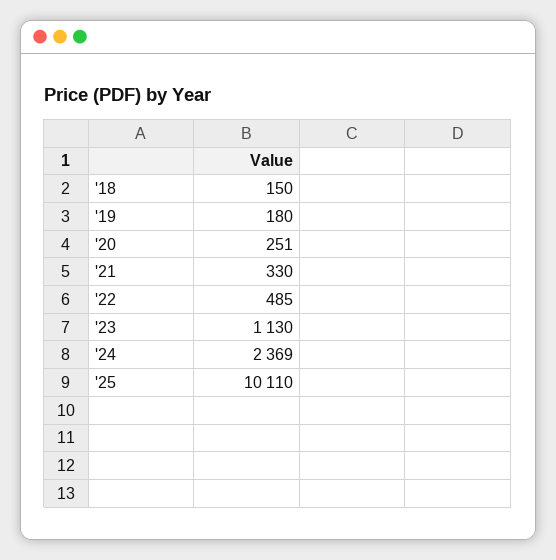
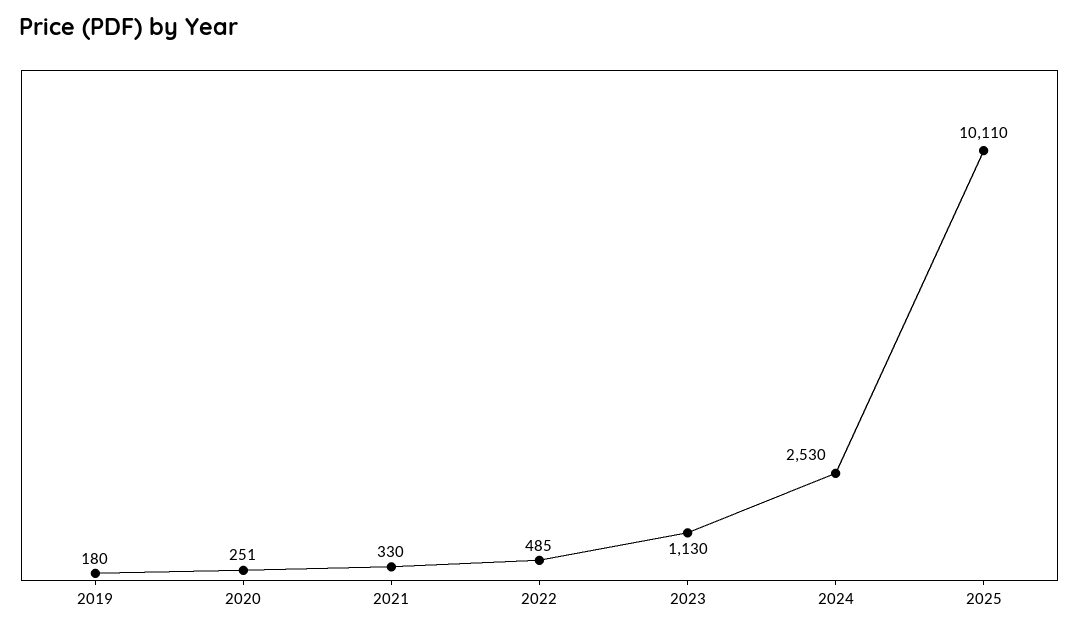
  {
-   "'18": 150,
    "'19": 180,
    "'20": 251,
    "'21": 330,
    "'22": 485,
    "'23": 1130,
-   "'24": 2369,
+   "'24": 2530,
    "'25": 10110
  }

